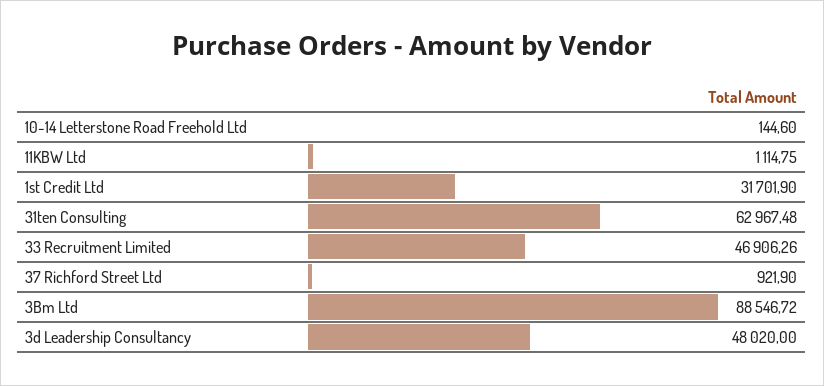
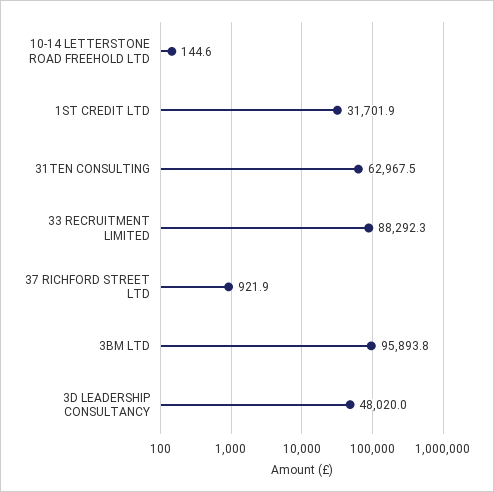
  {
    "10-14 Letterstone Road Freehold Ltd": 144.6,
-   "11KBW Ltd": 1114.75,
    "1st Credit Ltd": 31701.9,
    "31ten Consulting": 62967.48,
-   "33 Recruitment Limited": 46906.26,
+   "33 Recruitment Limited": 88292.3,
    "37 Richford Street Ltd": 921.9,
-   "3Bm Ltd": 88546.72,
+   "3Bm Ltd": 95893.8,
    "3d Leadership Consultancy": 48020
  }

